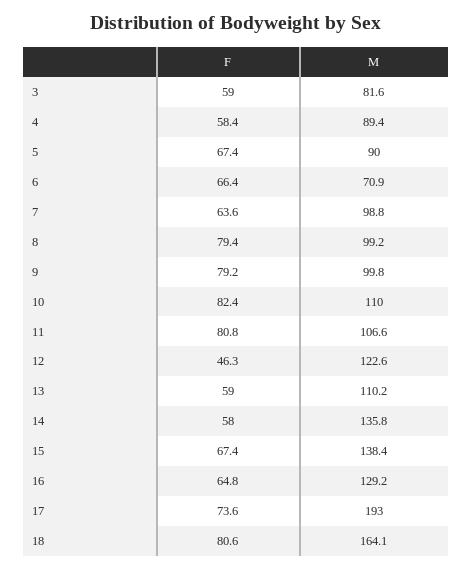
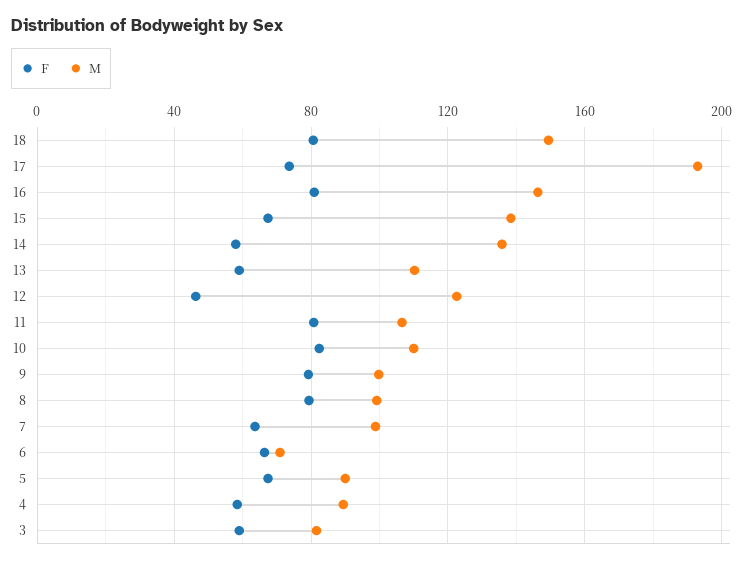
  {
    "F": {
      "3": 59,
      "4": 58.4,
      "5": 67.4,
      "6": 66.4,
      "7": 63.6,
      "8": 79.4,
      "9": 79.2,
      "10": 82.4,
      "11": 80.8,
      "12": 46.3,
      "13": 59,
      "14": 58,
      "15": 67.4,
-     "16": 64.8,
+     "16": 80,
      "17": 73.6,
      "18": 80.6
    },
    "M": {
      "3": 81.6,
      "4": 89.4,
      "5": 90,
      "6": 70.9,
      "7": 98.8,
      "8": 99.2,
      "9": 99.8,
      "10": 110,
      "11": 106.6,
      "12": 122.6,
      "13": 110.2,
      "14": 135.8,
      "15": 138.4,
-     "16": 129.2,
+     "16": 145,
      "17": 193,
-     "18": 164.1
+     "18": 150
    }
  }

